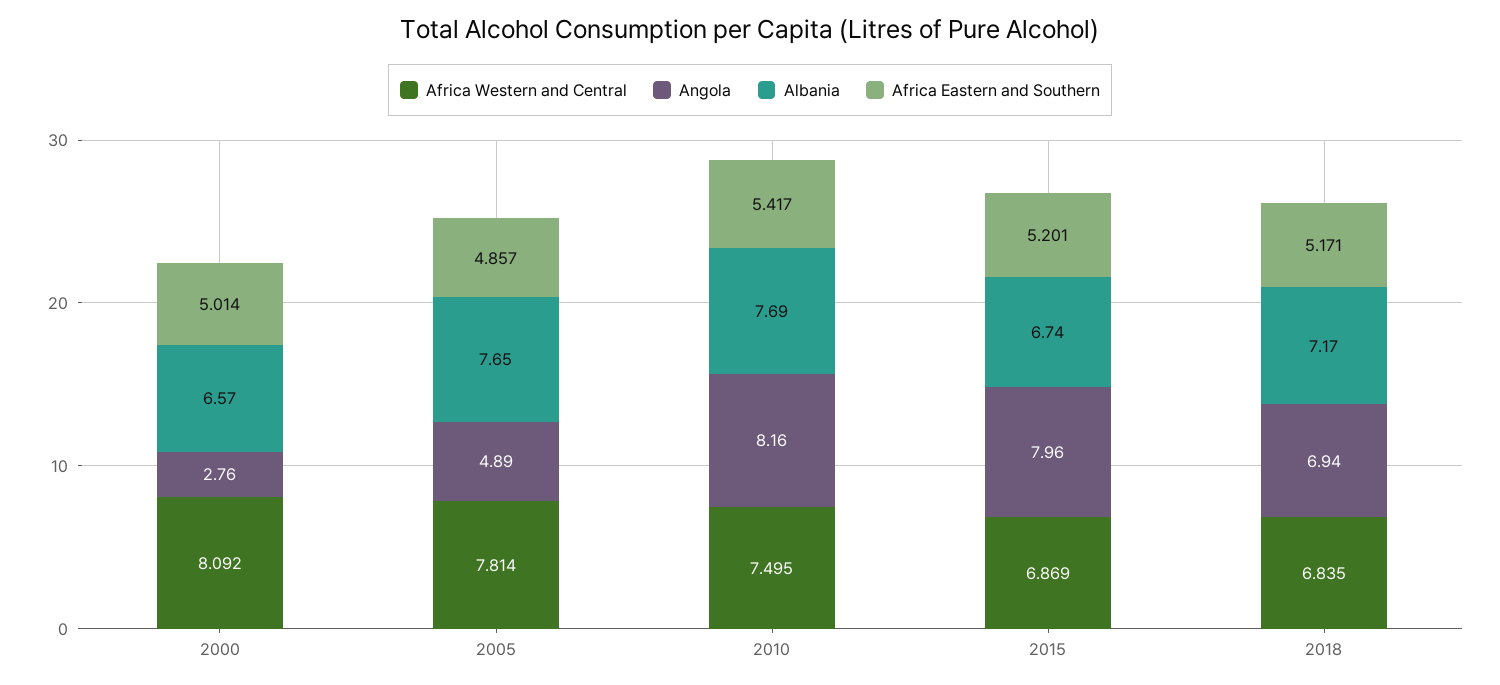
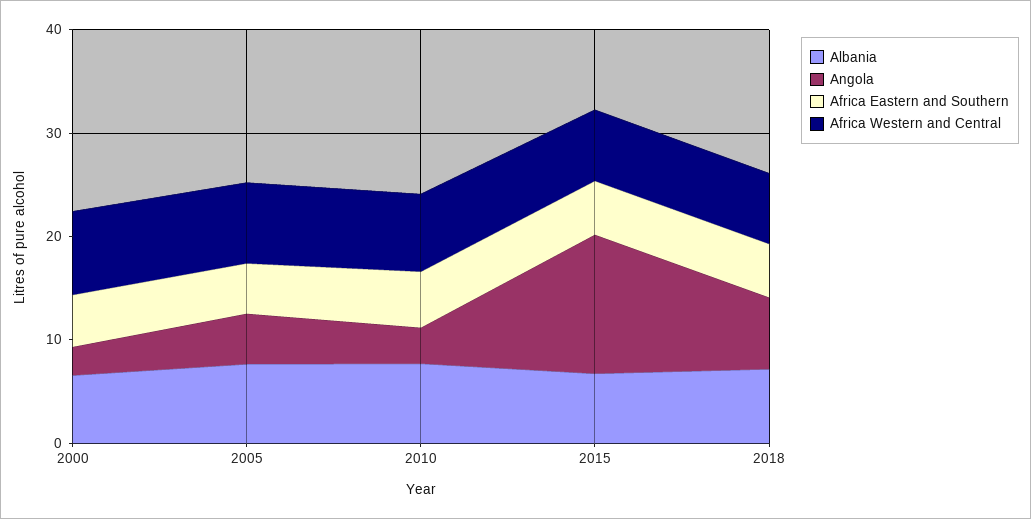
  {
    "Africa Western and Central": {
      "2000": 8.092,
      "2005": 7.814,
      "2010": 7.495,
      "2015": 6.869,
      "2018": 6.835
    },
    "Angola": {
      "2000": 2.76,
      "2005": 4.89,
-     "2010": 8.16,
+     "2010": 4,
-     "2015": 7.96,
+     "2015": 14,
      "2018": 6.94
    },
    "Albania": {
      "2000": 6.57,
      "2005": 7.65,
      "2010": 7.69,
      "2015": 6.74,
      "2018": 7.17
    },
    "Africa Eastern and Southern": {
      "2000": 5.014,
      "2005": 4.857,
      "2010": 5.417,
      "2015": 5.201,
      "2018": 5.171
    }
  }

